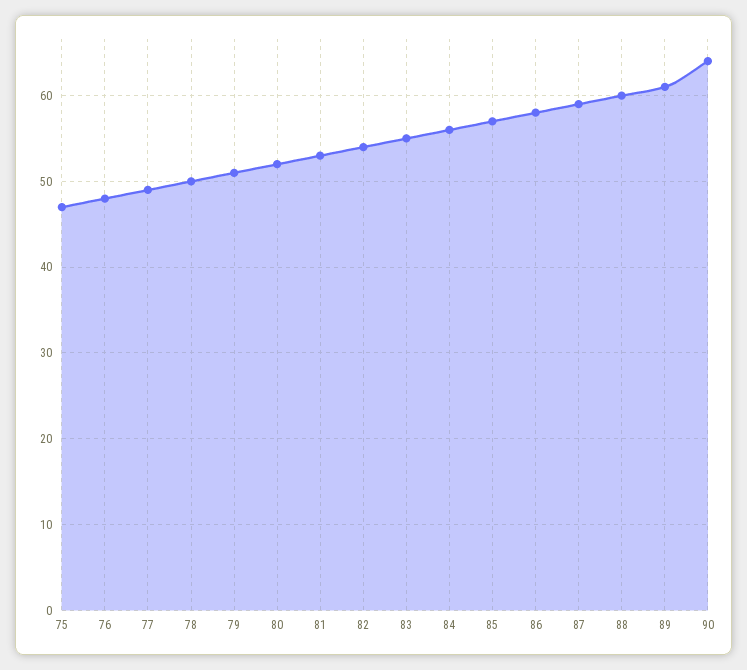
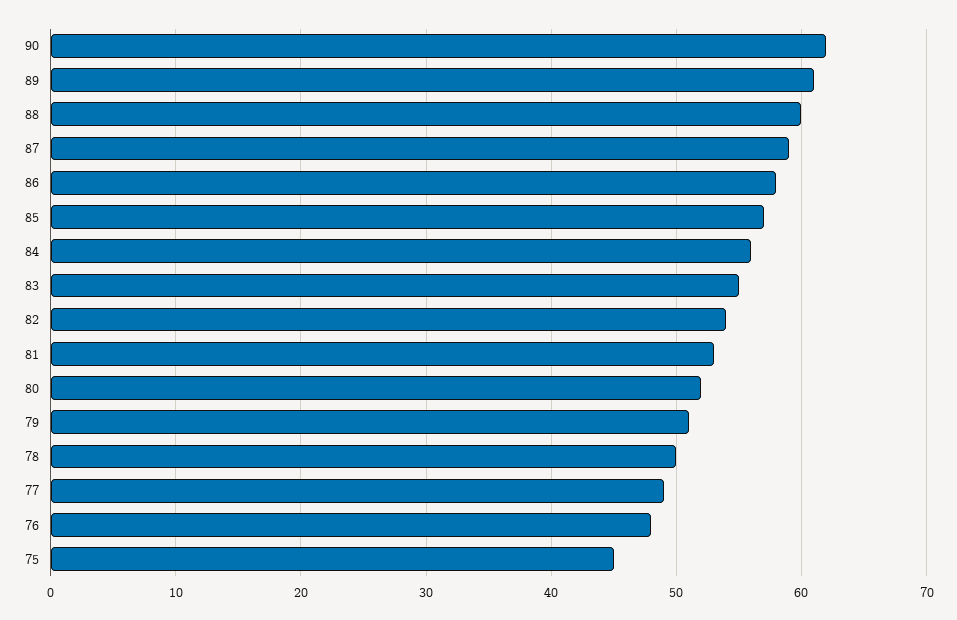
  {
-   "75": 47,
+   "75": 45,
    "76": 48,
    "77": 49,
    "78": 50,
    "79": 51,
    "80": 52,
    "81": 53,
    "82": 54,
    "83": 55,
    "84": 56,
    "85": 57,
    "86": 58,
    "87": 59,
    "88": 60,
    "89": 61,
-   "90": 64
+   "90": 62
  }

